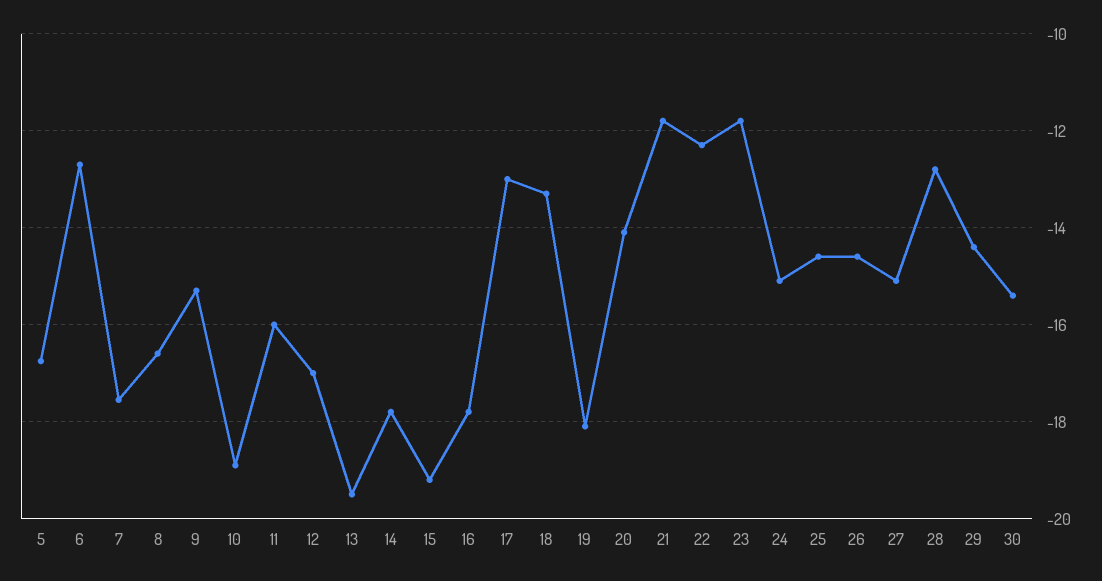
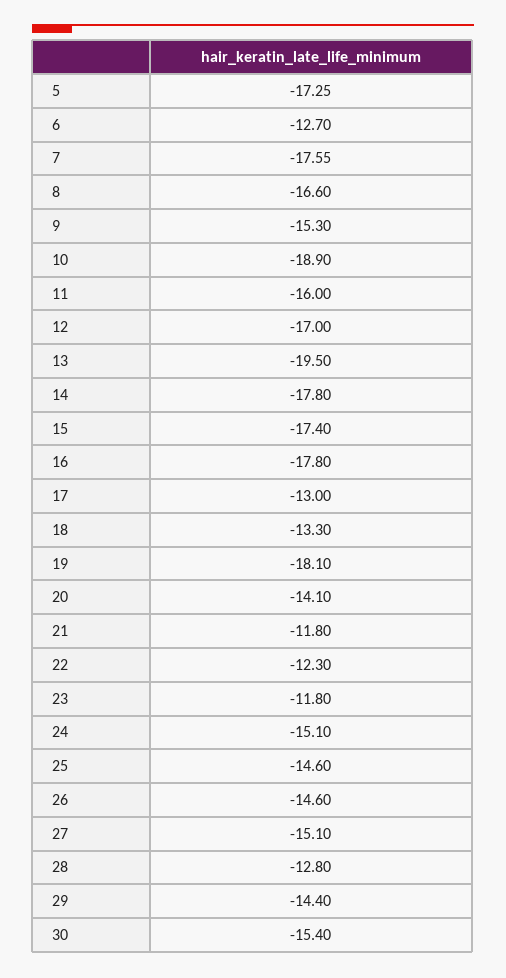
  {
-   "5": -16.8,
+   "5": -17.25,
    "6": -12.7,
    "7": -17.55,
    "8": -16.6,
    "9": -15.3,
    "10": -18.9,
    "11": -16,
    "12": -17,
    "13": -19.5,
    "14": -17.8,
-   "15": -19.2,
+   "15": -17.4,
    "16": -17.8,
    "17": -13,
    "18": -13.3,
    "19": -18.1,
    "20": -14.1,
    "21": -11.8,
    "22": -12.3,
    "23": -11.8,
    "24": -15.1,
    "25": -14.6,
    "26": -14.6,
    "27": -15.1,
    "28": -12.8,
    "29": -14.4,
    "30": -15.4
  }

